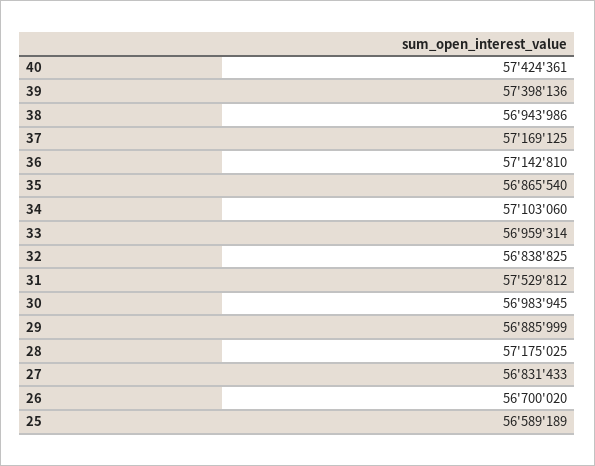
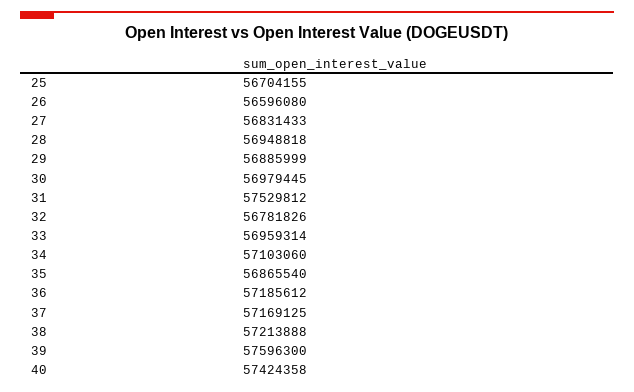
  {
-   "40": 57424361,
+   "40": 57424358,
-   "39": 57398136,
+   "39": 57596300,
-   "38": 56943986,
+   "38": 57213888,
    "37": 57169125,
-   "36": 57142810,
+   "36": 57185612,
    "35": 56865540,
    "34": 57103060,
    "33": 56959314,
-   "32": 56838825,
+   "32": 56781826,
    "31": 57529812,
-   "30": 56983945,
+   "30": 56979445,
    "29": 56885999,
-   "28": 57175025,
+   "28": 56948818,
    "27": 56831433,
-   "26": 56700020,
+   "26": 56596080,
-   "25": 56589189
+   "25": 56704155
  }

